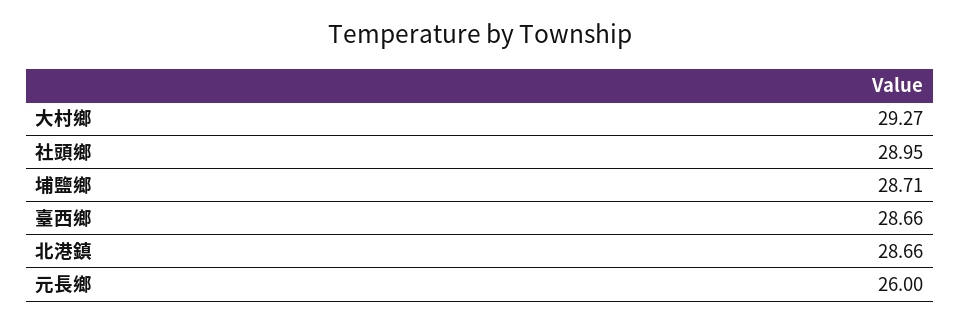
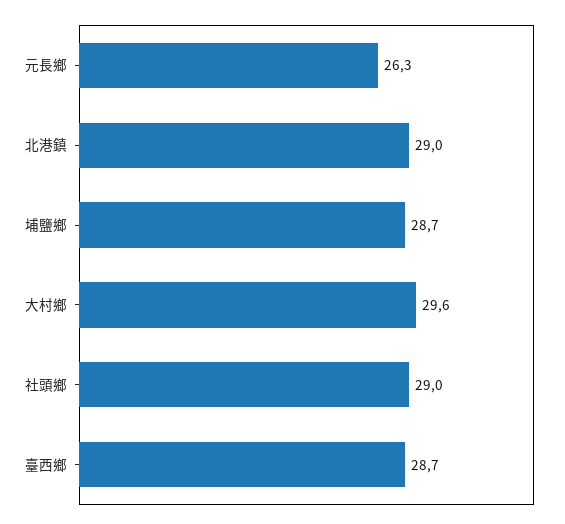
  {
-   "大村鄉": 29.27,
+   "大村鄉": 29.6,
    "社頭鄉": 28.95,
    "埔鹽鄉": 28.71,
    "臺西鄉": 28.66,
-   "北港鎮": 28.66,
+   "北港鎮": 29,
-   "元長鄉": 26
+   "元長鄉": 26.3
  }

